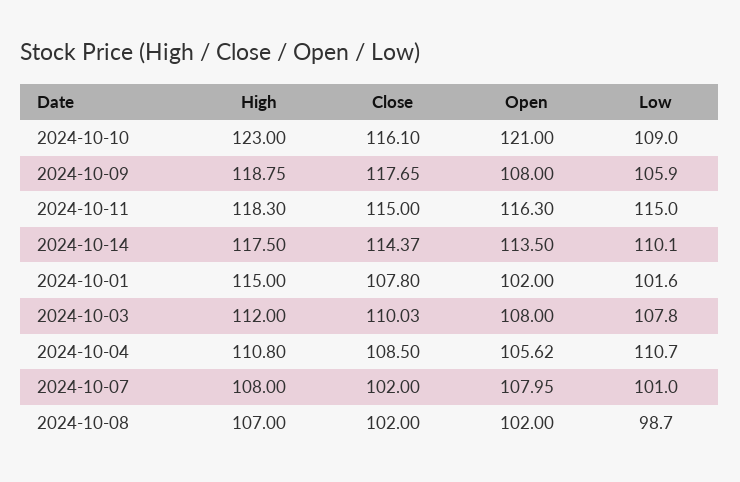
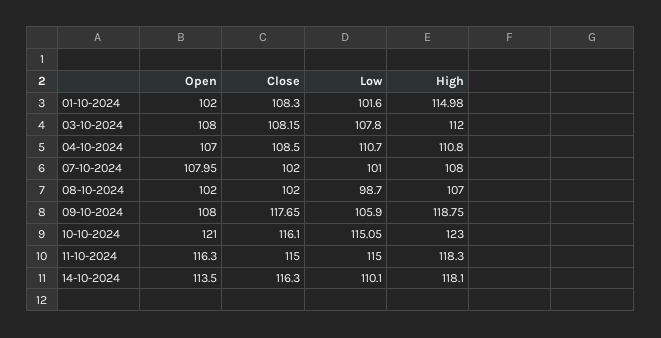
  {
    "High": {
      "2024-10-10": 123,
      "2024-10-09": 118.75,
      "2024-10-11": 118.3,
-     "2024-10-14": 117.5,
+     "2024-10-14": 118.1,
-     "2024-10-01": 115,
+     "2024-10-01": 114.98,
      "2024-10-03": 112,
      "2024-10-04": 110.8,
      "2024-10-07": 108,
      "2024-10-08": 107
    },
    "Close": {
      "2024-10-10": 116.1,
      "2024-10-09": 117.65,
      "2024-10-11": 115,
-     "2024-10-14": 114.37,
+     "2024-10-14": 116.3,
-     "2024-10-01": 107.8,
+     "2024-10-01": 108.3,
-     "2024-10-03": 110.03,
+     "2024-10-03": 108.15,
      "2024-10-04": 108.5,
      "2024-10-07": 102,
      "2024-10-08": 102
    },
    "Open": {
      "2024-10-10": 121,
      "2024-10-09": 108,
      "2024-10-11": 116.3,
      "2024-10-14": 113.5,
      "2024-10-01": 102,
      "2024-10-03": 108,
-     "2024-10-04": 105.62,
+     "2024-10-04": 107,
      "2024-10-07": 107.95,
      "2024-10-08": 102
    },
    "Low": {
-     "2024-10-10": 109,
+     "2024-10-10": 115.05,
      "2024-10-09": 105.9,
      "2024-10-11": 115,
      "2024-10-14": 110.1,
      "2024-10-01": 101.6,
      "2024-10-03": 107.8,
      "2024-10-04": 110.7,
      "2024-10-07": 101,
      "2024-10-08": 98.7
    }
  }

